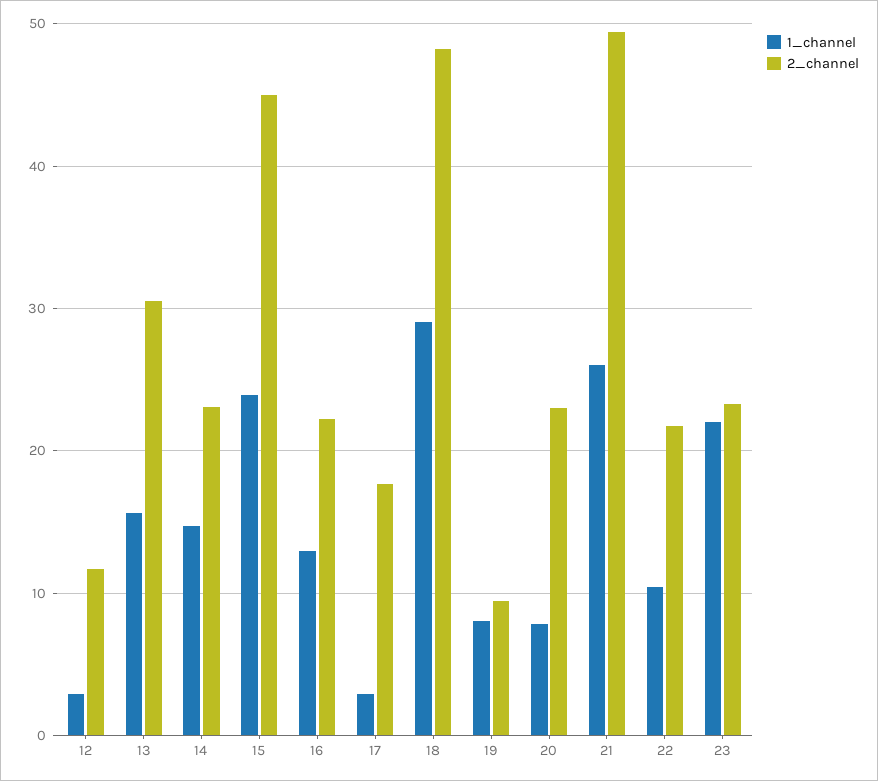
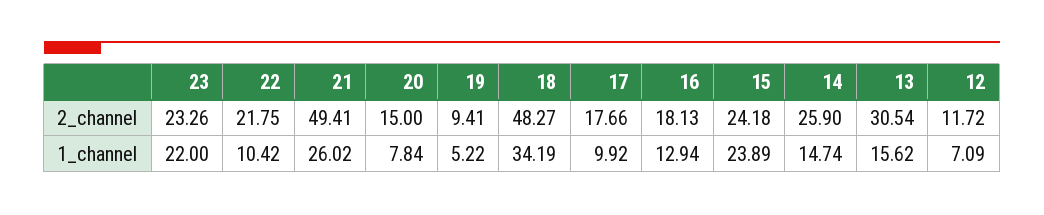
  {
    "1_channel": {
-     "12": 3,
+     "12": 7.09,
      "13": 15.62,
      "14": 14.74,
      "15": 23.89,
      "16": 12.94,
-     "17": 3,
+     "17": 9.92,
-     "18": 29,
+     "18": 34.19,
-     "19": 8,
+     "19": 5.22,
      "20": 7.84,
      "21": 26.02,
      "22": 10.42,
      "23": 22
    },
    "2_channel": {
      "12": 11.72,
      "13": 30.54,
-     "14": 23,
+     "14": 25.9,
-     "15": 45,
+     "15": 24.18,
-     "16": 22,
+     "16": 18.13,
      "17": 17.66,
      "18": 48.27,
      "19": 9.41,
-     "20": 23,
+     "20": 15,
      "21": 49.41,
      "22": 21.75,
      "23": 23.26
    }
  }

